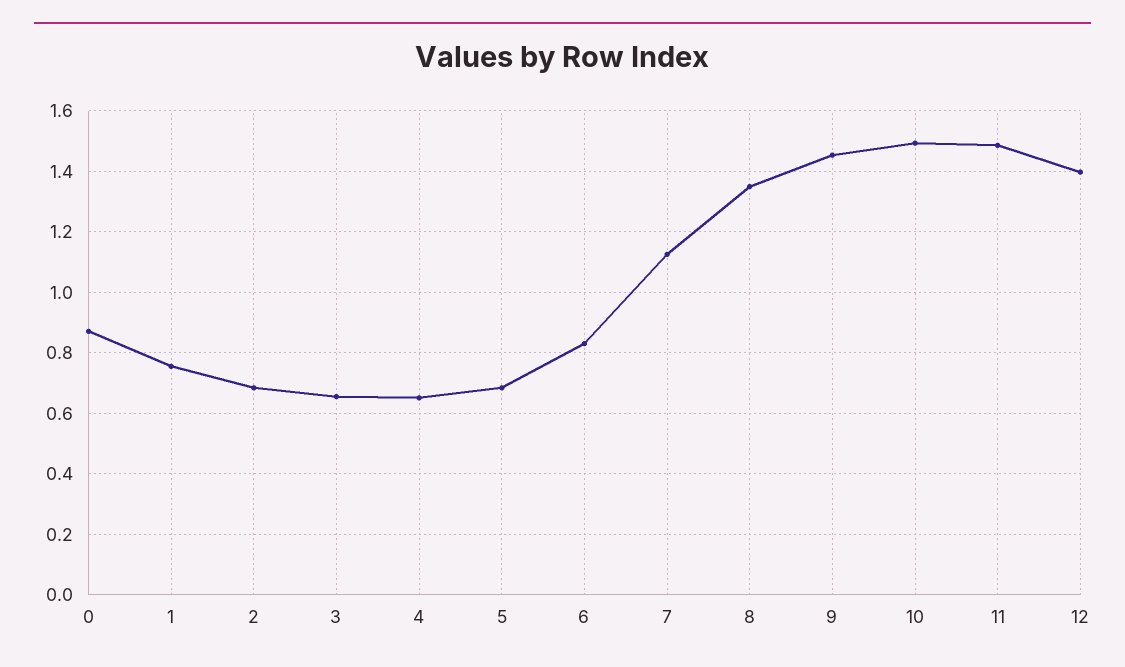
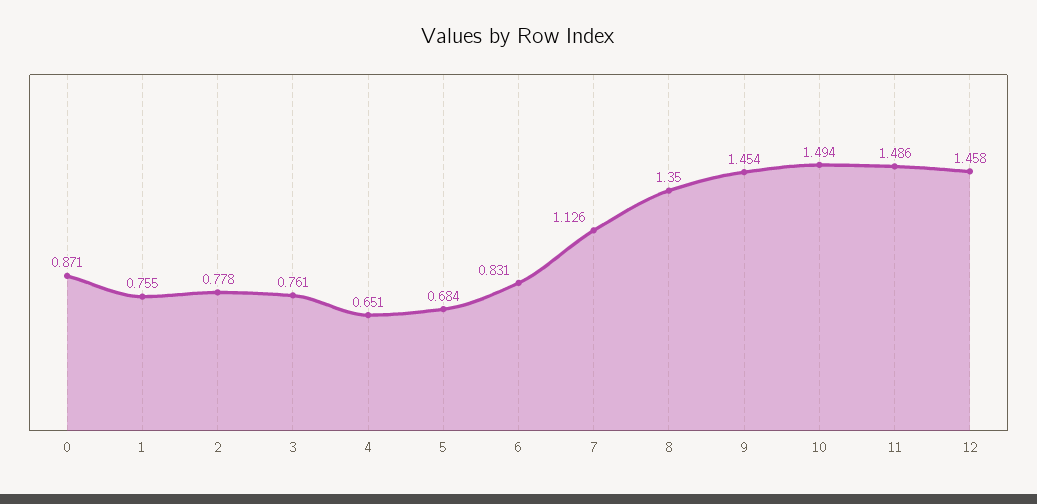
  {
    "0": 0.871,
    "1": 0.755,
-   "2": 0.68,
+   "2": 0.778,
-   "3": 0.66,
+   "3": 0.761,
    "4": 0.651,
    "5": 0.684,
    "6": 0.831,
    "7": 1.126,
    "8": 1.35,
    "9": 1.454,
    "10": 1.494,
    "11": 1.486,
-   "12": 1.4
+   "12": 1.458
  }

